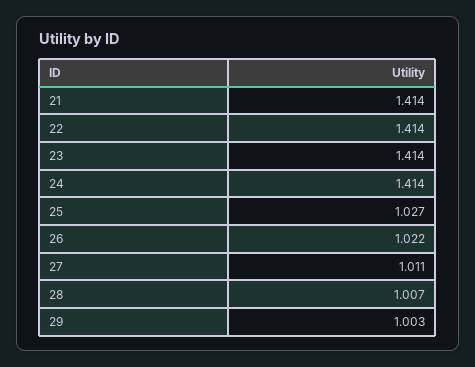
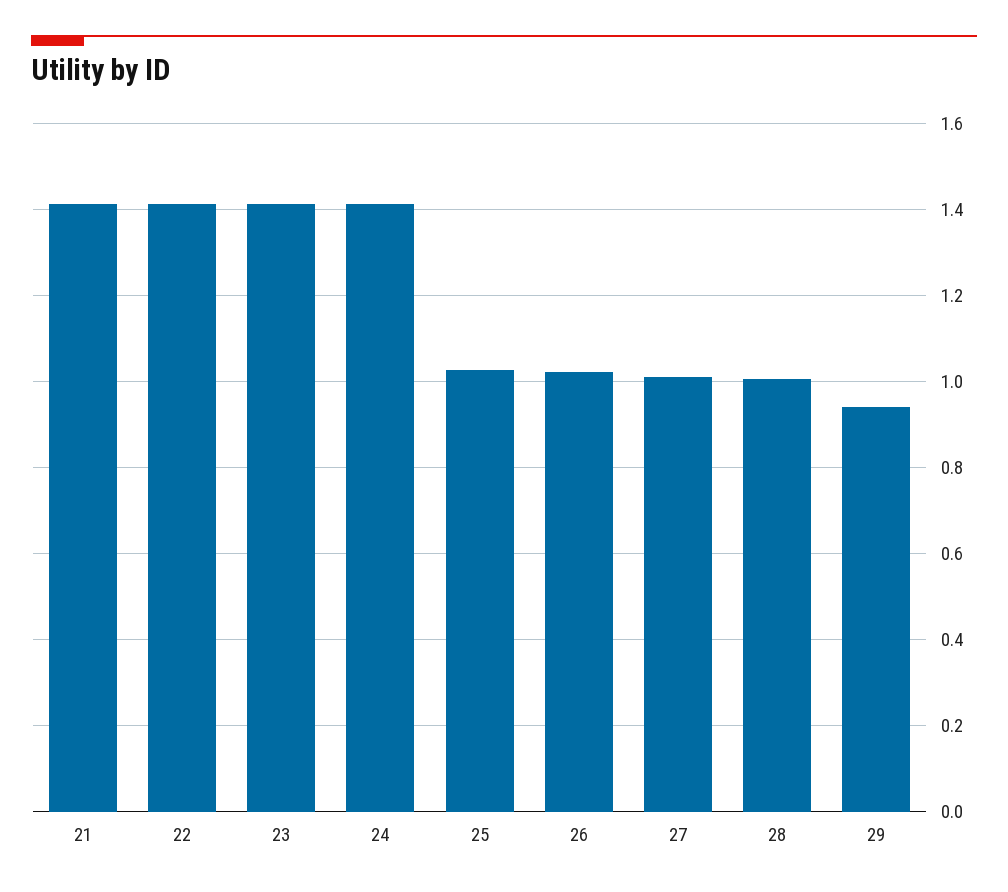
  {
    "21": 1.414,
    "22": 1.414,
    "23": 1.414,
    "24": 1.414,
    "25": 1.027,
    "26": 1.022,
    "27": 1.011,
    "28": 1.007,
-   "29": 1.003
+   "29": 0.94
  }

